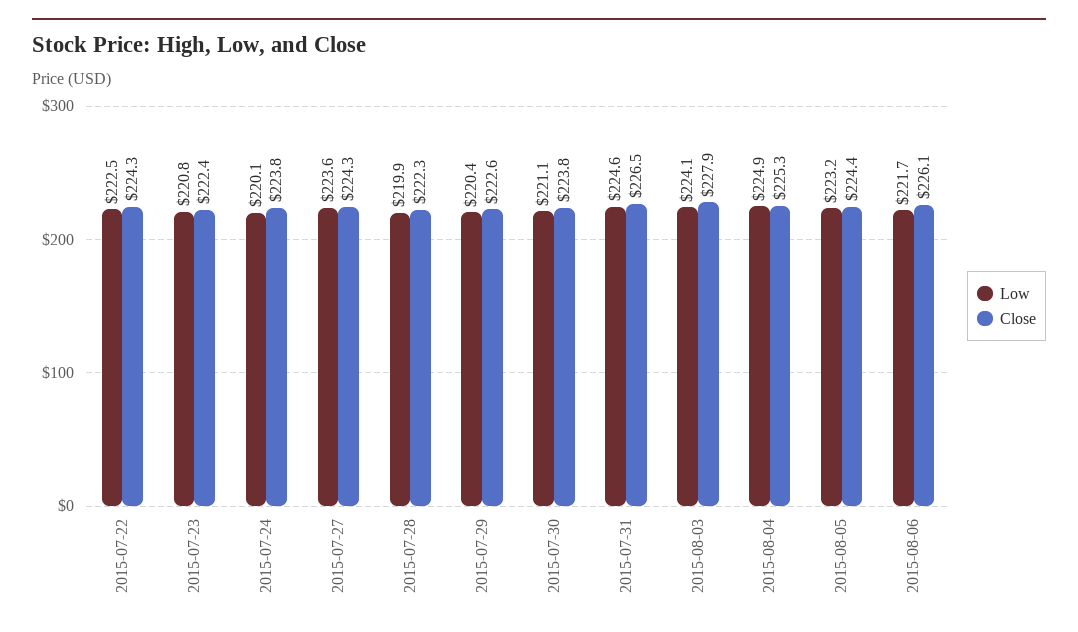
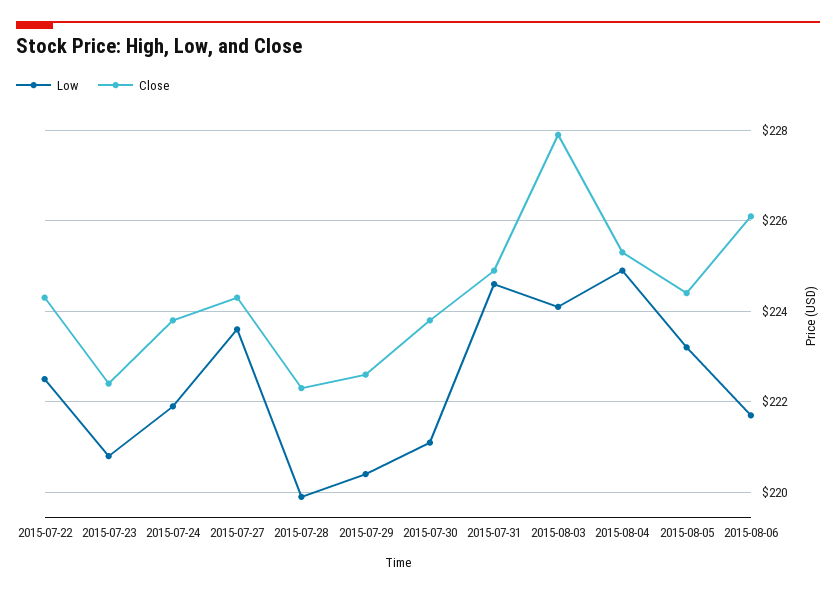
  {
    "Low": {
      "2015-07-22": 222.5,
      "2015-07-23": 220.8,
-     "2015-07-24": 220.1,
+     "2015-07-24": 222,
      "2015-07-27": 223.6,
      "2015-07-28": 219.9,
      "2015-07-29": 220.4,
      "2015-07-30": 221.1,
      "2015-07-31": 224.6,
      "2015-08-03": 224.1,
      "2015-08-04": 224.9,
      "2015-08-05": 223.2,
      "2015-08-06": 221.7
    },
    "Close": {
      "2015-07-22": 224.3,
      "2015-07-23": 222.4,
      "2015-07-24": 223.8,
      "2015-07-27": 224.3,
      "2015-07-28": 222.3,
      "2015-07-29": 222.6,
      "2015-07-30": 223.8,
-     "2015-07-31": 226.5,
+     "2015-07-31": 225,
      "2015-08-03": 227.9,
      "2015-08-04": 225.3,
      "2015-08-05": 224.4,
      "2015-08-06": 226.1
    }
  }

